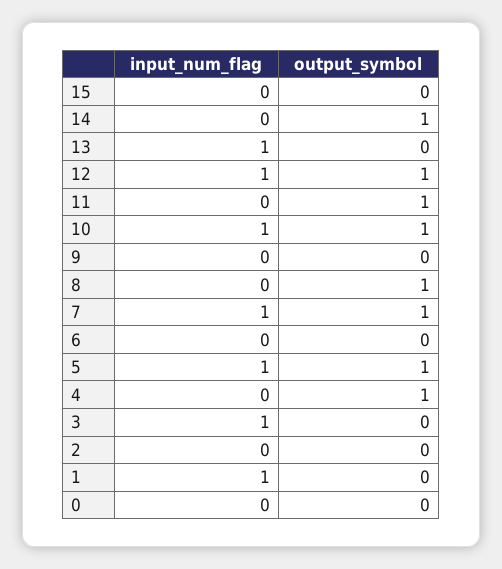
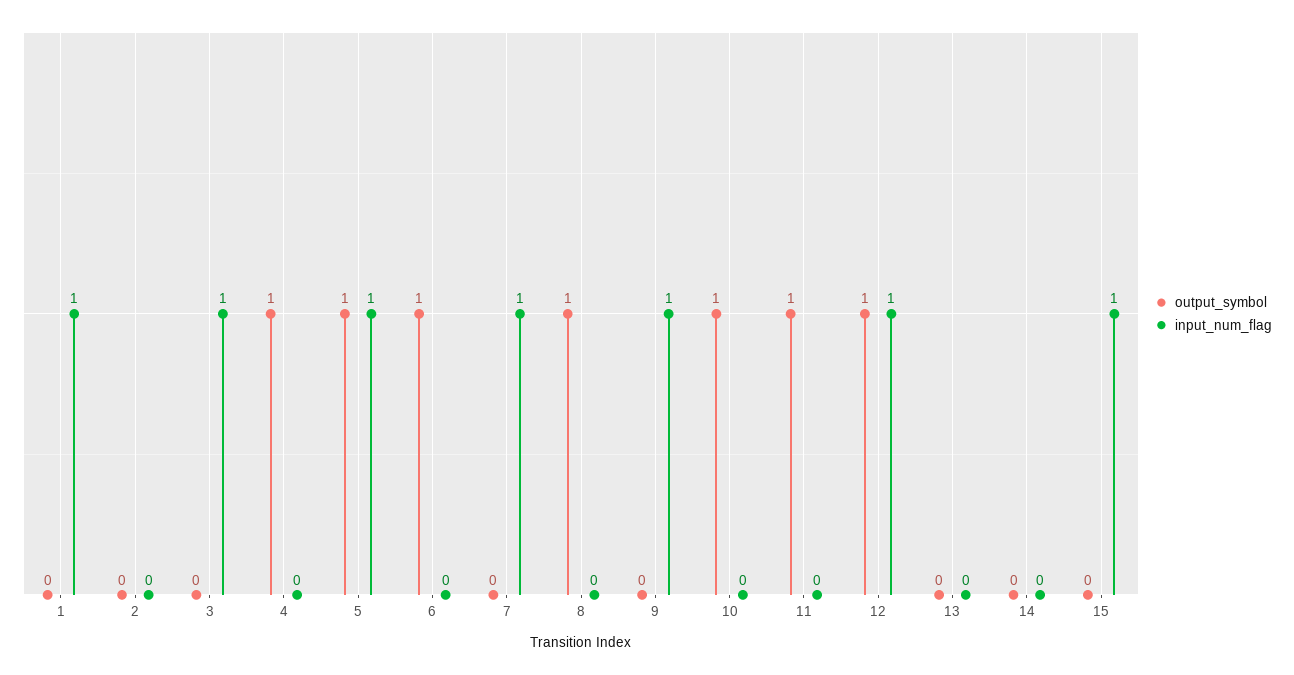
  {
    "input_num_flag": {
-     "15": 0,
+     "15": 1,
      "14": 0,
-     "13": 1,
+     "13": 0,
      "12": 1,
      "11": 0,
-     "10": 1,
+     "10": 0,
-     "9": 0,
+     "9": 1,
      "8": 0,
      "7": 1,
      "6": 0,
      "5": 1,
      "4": 0,
      "3": 1,
      "2": 0,
-     "1": 1,
+     "1": 1
-     "0": 0
    },
    "output_symbol": {
      "15": 0,
-     "14": 1,
+     "14": 0,
      "13": 0,
      "12": 1,
      "11": 1,
      "10": 1,
      "9": 0,
      "8": 1,
-     "7": 1,
+     "7": 0,
-     "6": 0,
+     "6": 1,
      "5": 1,
      "4": 1,
      "3": 0,
      "2": 0,
-     "1": 0,
+     "1": 0
-     "0": 0
    }
  }

